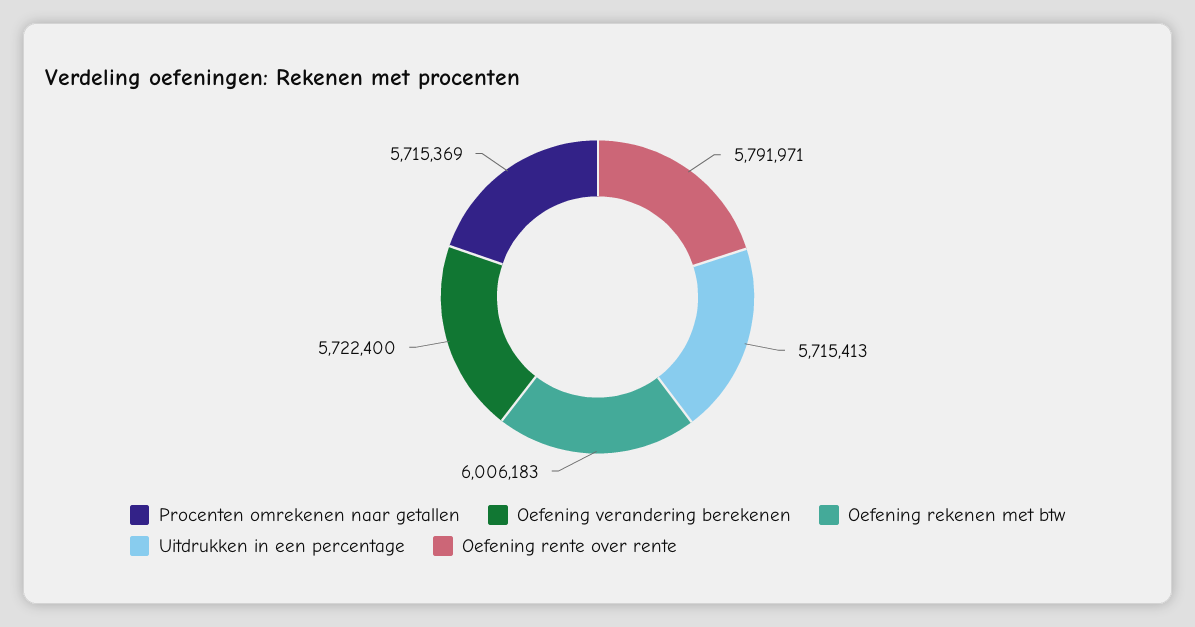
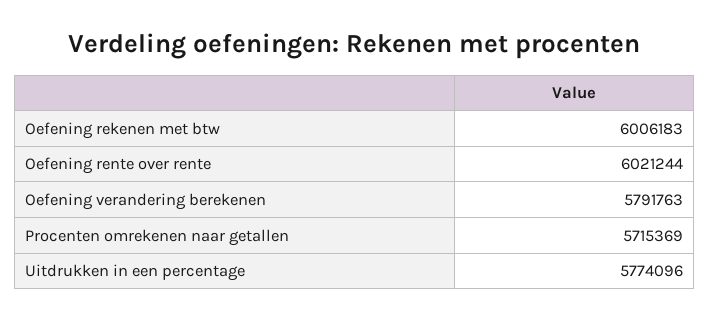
  {
    "Procenten omrekenen naar getallen": 5715369,
-   "Oefening verandering berekenen": 5722400,
+   "Oefening verandering berekenen": 5791763,
    "Oefening rekenen met btw": 6006183,
-   "Uitdrukken in een percentage": 5715413,
+   "Uitdrukken in een percentage": 5774096,
-   "Oefening rente over rente": 5791971
+   "Oefening rente over rente": 6021244
  }

